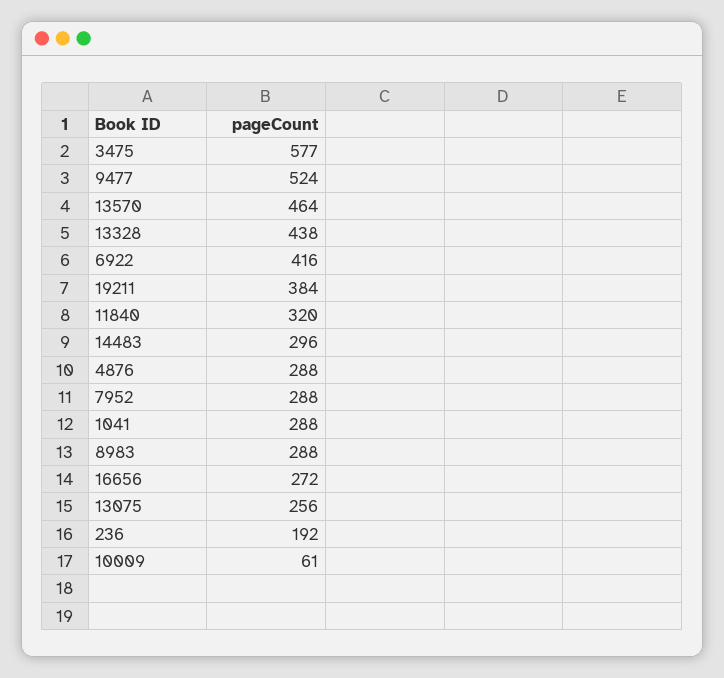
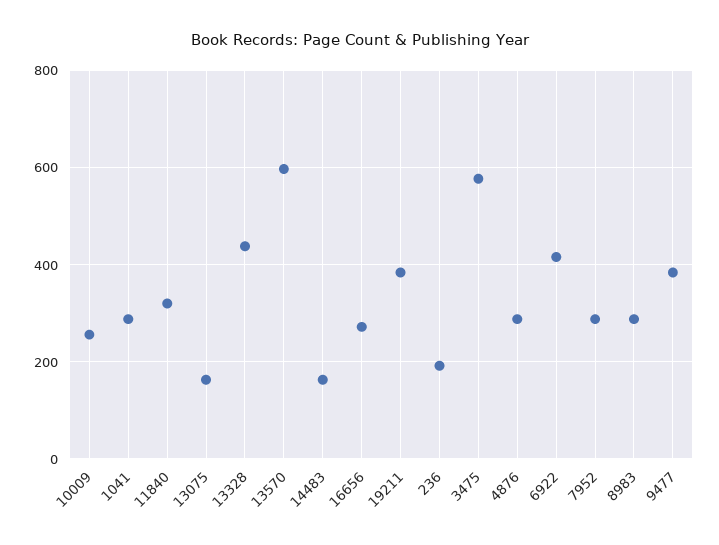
  {
    "3475": 577,
-   "9477": 524,
+   "9477": 380,
-   "13570": 464,
+   "13570": 600,
    "13328": 438,
    "6922": 416,
    "19211": 384,
    "11840": 320,
-   "14483": 296,
+   "14483": 160,
    "4876": 288,
    "7952": 288,
    "1041": 288,
    "8983": 288,
    "16656": 272,
-   "13075": 256,
+   "13075": 160,
    "236": 192,
-   "10009": 61
+   "10009": 260
  }

